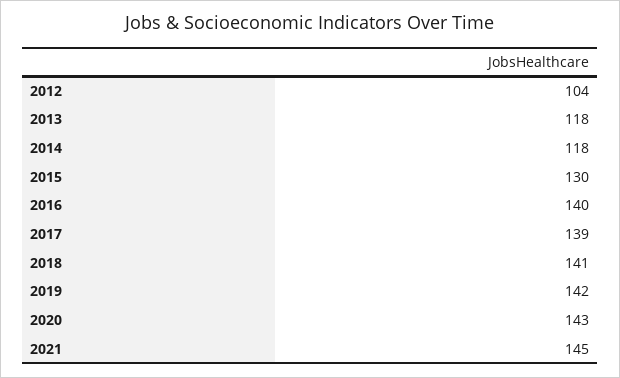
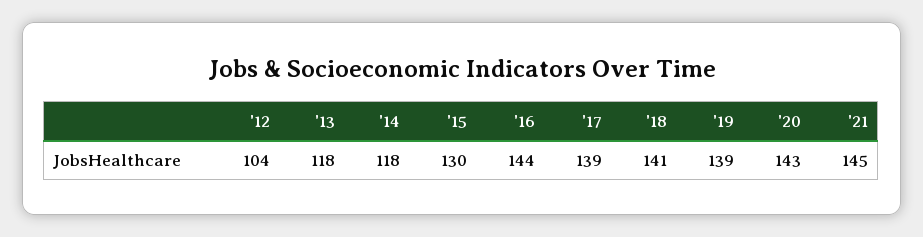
  {
    "2012": 104,
    "2013": 118,
    "2014": 118,
    "2015": 130,
-   "2016": 140,
+   "2016": 144,
    "2017": 139,
    "2018": 141,
-   "2019": 142,
+   "2019": 139,
    "2020": 143,
    "2021": 145
  }

